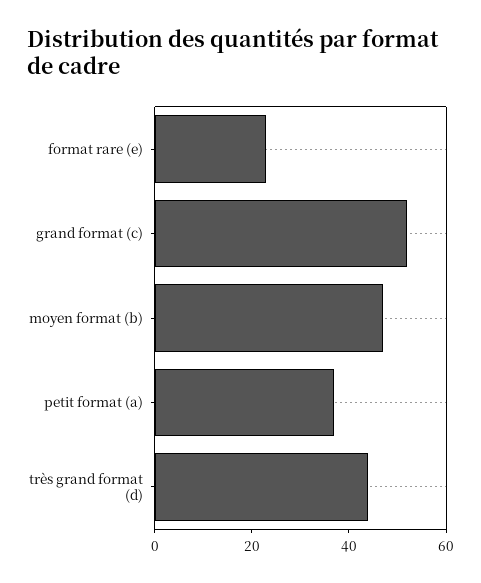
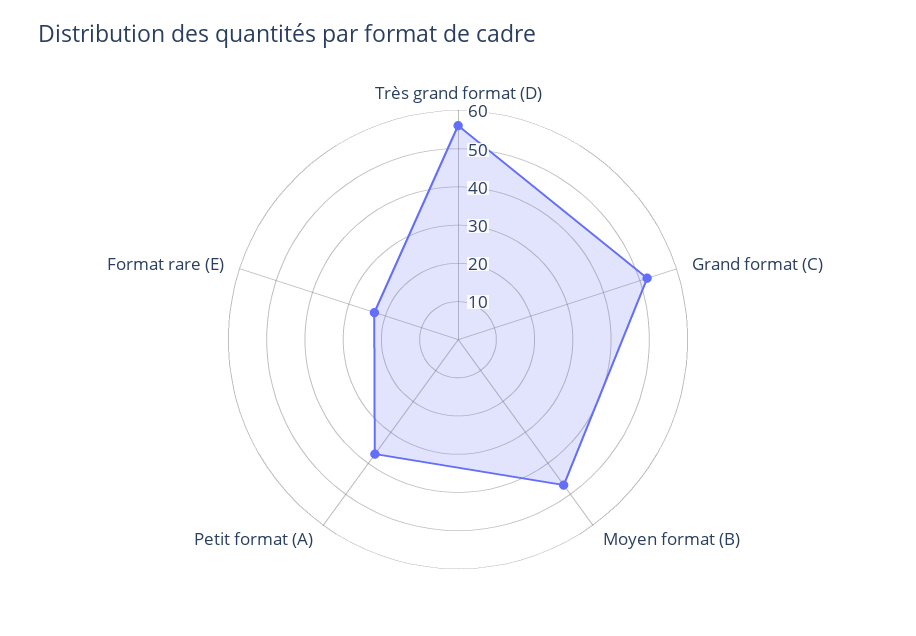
  {
    "format rare (e)": 25,
    "grand format (c)": 50,
    "moyen format (b)": 45,
    "petit format (a)": 35,
-   "très grand format (d)": 45
+   "très grand format (d)": 55
  }

